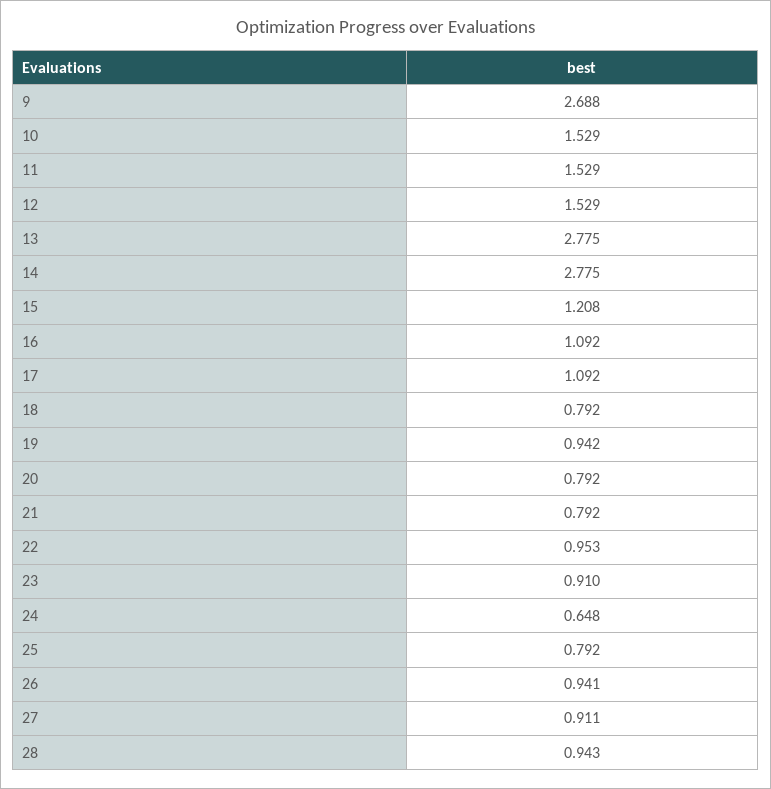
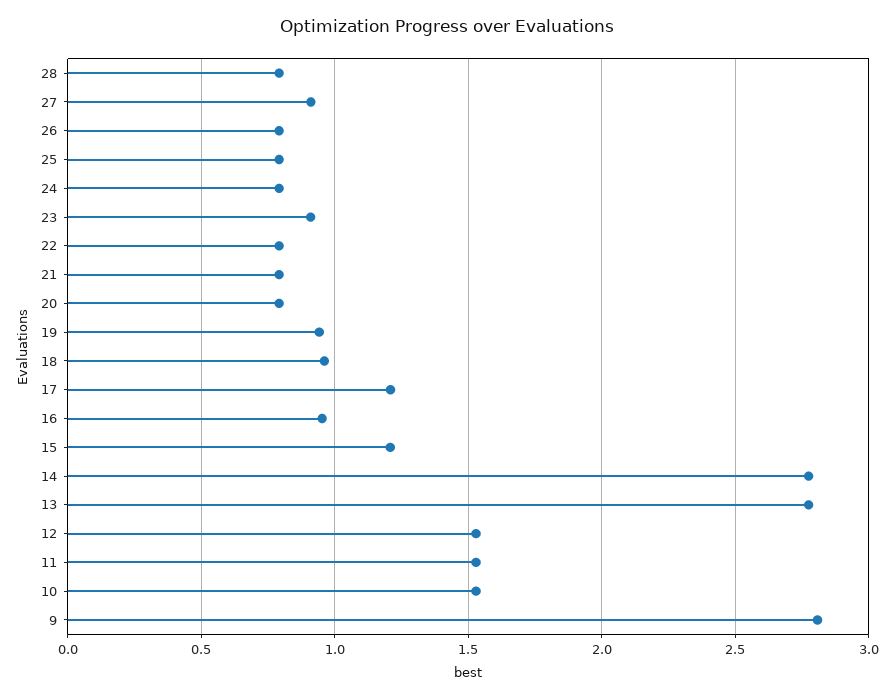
  {
-   "9": 2.688,
+   "9": 2.8,
    "10": 1.529,
    "11": 1.529,
    "12": 1.529,
    "13": 2.775,
    "14": 2.775,
    "15": 1.208,
-   "16": 1.092,
+   "16": 0.95,
-   "17": 1.092,
+   "17": 1.2,
-   "18": 0.792,
+   "18": 0.95,
    "19": 0.942,
    "20": 0.792,
    "21": 0.792,
-   "22": 0.953,
+   "22": 0.8,
    "23": 0.91,
-   "24": 0.648,
+   "24": 0.8,
    "25": 0.792,
-   "26": 0.941,
+   "26": 0.8,
    "27": 0.911,
-   "28": 0.943
+   "28": 0.8
  }

